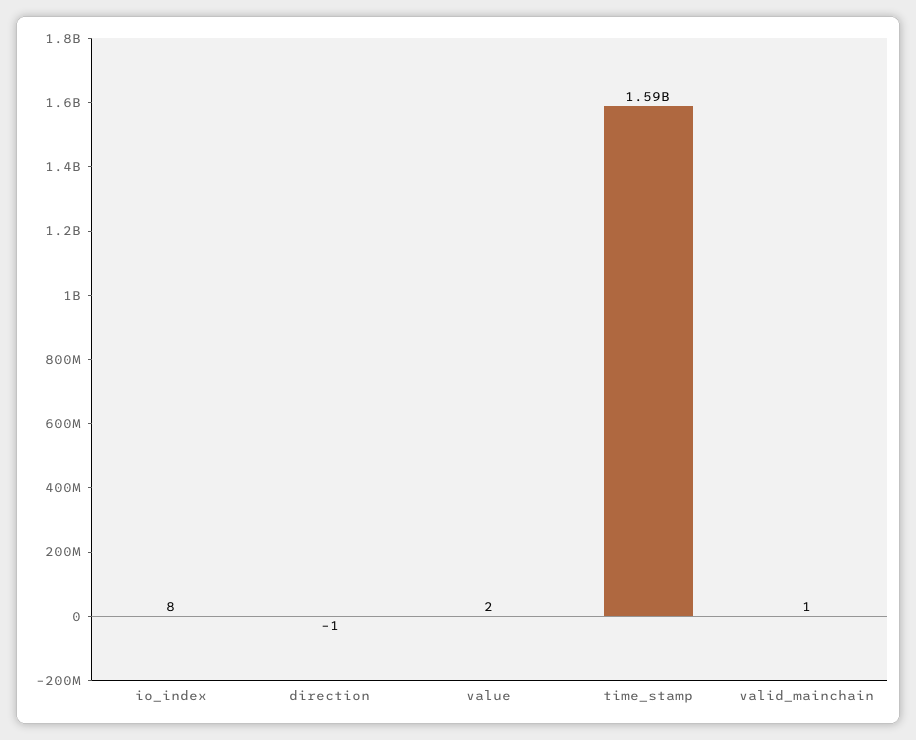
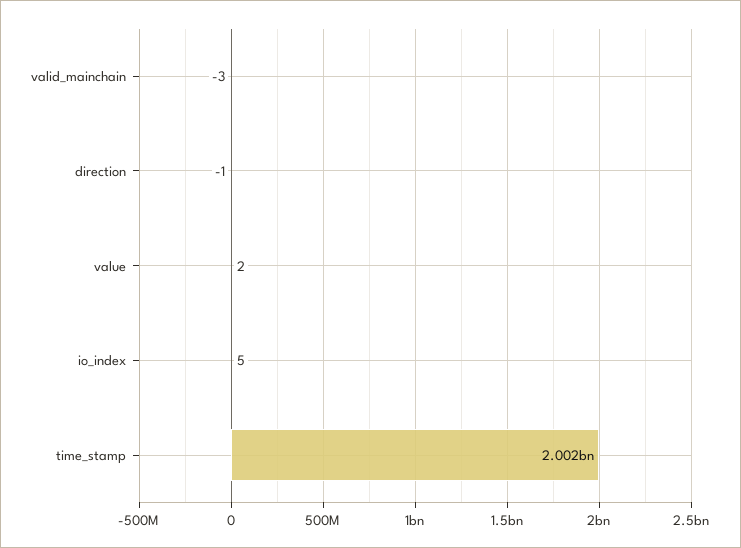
  {
-   "io_index": 8,
+   "io_index": 5,
    "direction": -1,
    "value": 2,
-   "time_stamp": 1590000000,
+   "time_stamp": 2002000000,
-   "valid_mainchain": 1
+   "valid_mainchain": -3
  }

